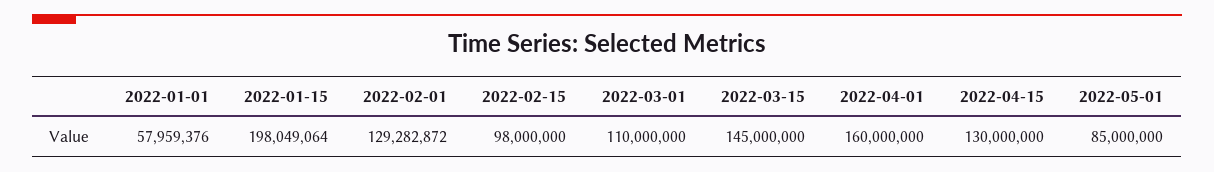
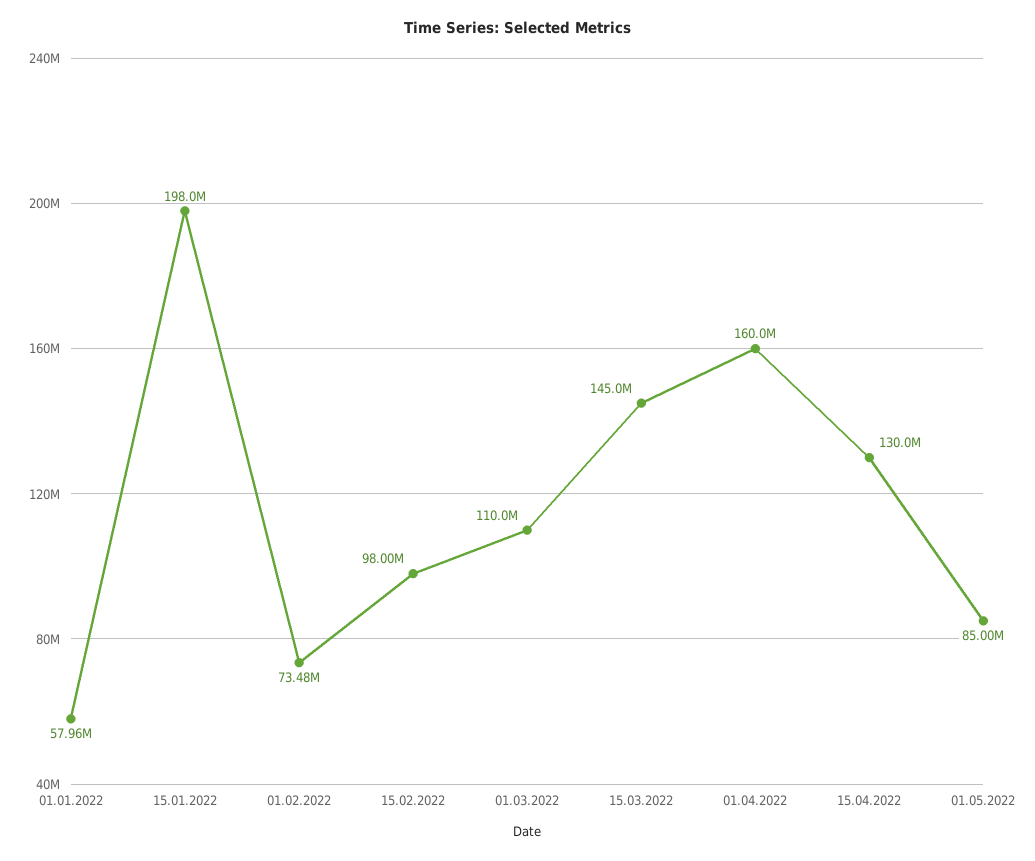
  {
    "2022-01-01": 57959376,
    "2022-01-15": 198049064,
-   "2022-02-01": 129282872,
+   "2022-02-01": 73480000,
    "2022-02-15": 98000000,
    "2022-03-01": 110000000,
    "2022-03-15": 145000000,
    "2022-04-01": 160000000,
    "2022-04-15": 130000000,
    "2022-05-01": 85000000
  }

